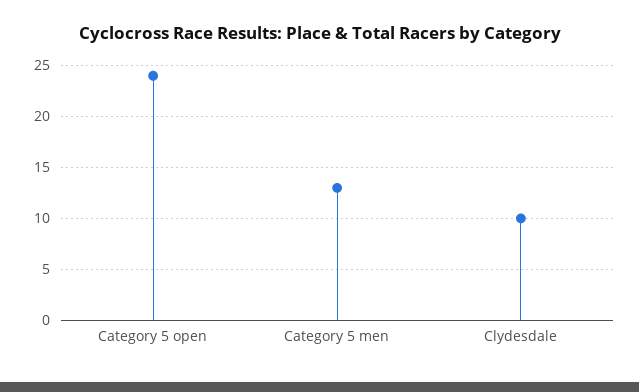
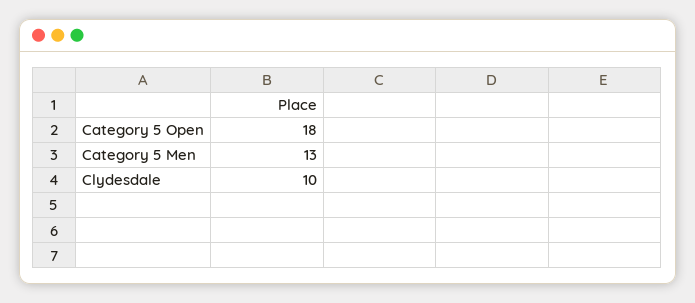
  {
-   "Category 5 open": 24,
+   "Category 5 open": 18,
    "Category 5 men": 13,
    "Clydesdale": 10
  }

